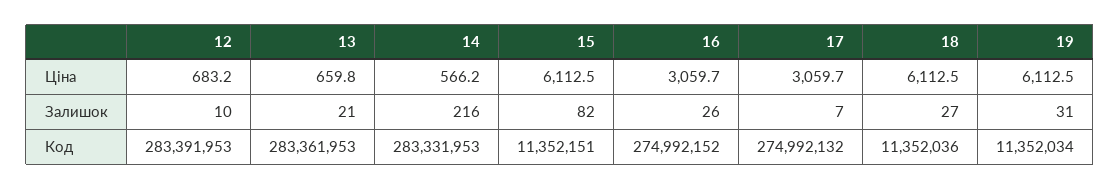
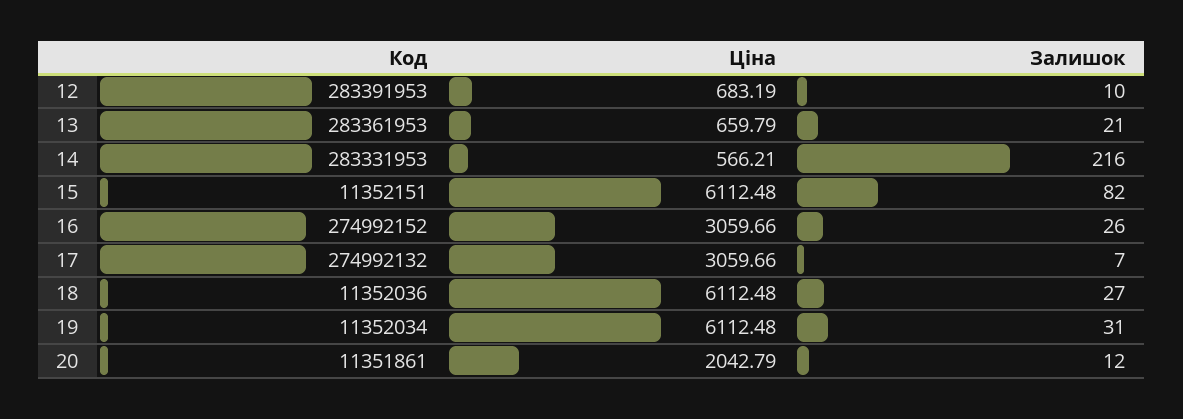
  {
    "12": {
      "Ціна": 683.19,
      "Залишок": 10,
      "Код": 283391953
    },
    "13": {
      "Ціна": 659.79,
      "Залишок": 21,
      "Код": 283361953
    },
    "14": {
      "Ціна": 566.21,
      "Залишок": 216,
      "Код": 283331953
    },
    "15": {
      "Ціна": 6112.48,
      "Залишок": 82,
      "Код": 11352151
    },
    "16": {
      "Ціна": 3059.66,
      "Залишок": 26,
      "Код": 274992152
    },
    "17": {
      "Ціна": 3059.66,
      "Залишок": 7,
      "Код": 274992132
    },
    "18": {
      "Ціна": 6112.48,
      "Залишок": 27,
      "Код": 11352036
    },
    "19": {
      "Ціна": 6112.48,
      "Залишок": 31,
      "Код": 11352034
-   }
+   },
+   "20": {
+     "Код": 11351861,
+     "Ціна": 2042.79,
+     "Залишок": 12
+   }
  }

